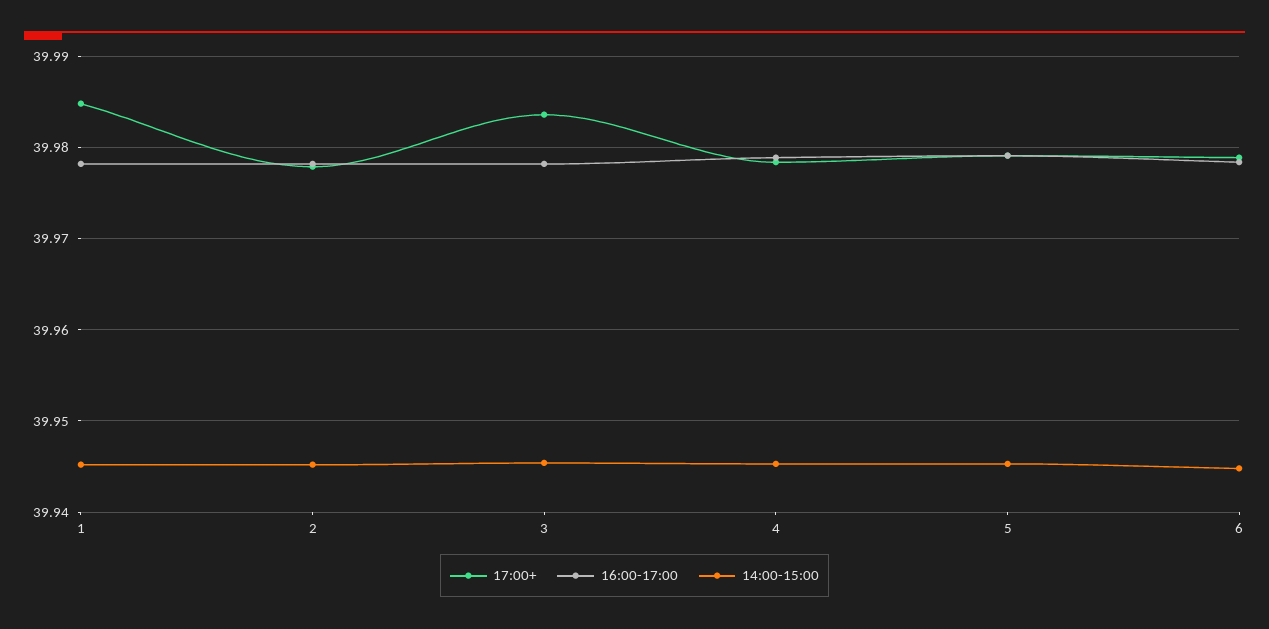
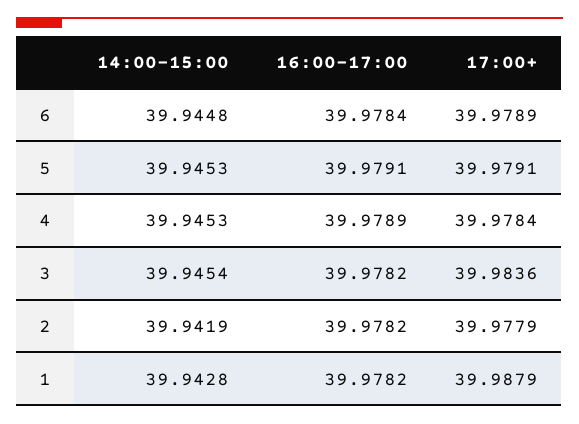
  {
    "17:00+": {
-     "1": 39.985,
+     "1": 39.9879,
      "2": 39.9779,
      "3": 39.9836,
      "4": 39.9784,
      "5": 39.9791,
      "6": 39.9789
    },
    "16:00-17:00": {
      "1": 39.9782,
      "2": 39.9782,
      "3": 39.9782,
      "4": 39.9789,
      "5": 39.9791,
      "6": 39.9784
    },
    "14:00-15:00": {
-     "1": 39.945,
+     "1": 39.9428,
-     "2": 39.945,
+     "2": 39.9419,
      "3": 39.9454,
      "4": 39.9453,
      "5": 39.9453,
      "6": 39.9448
    }
  }

